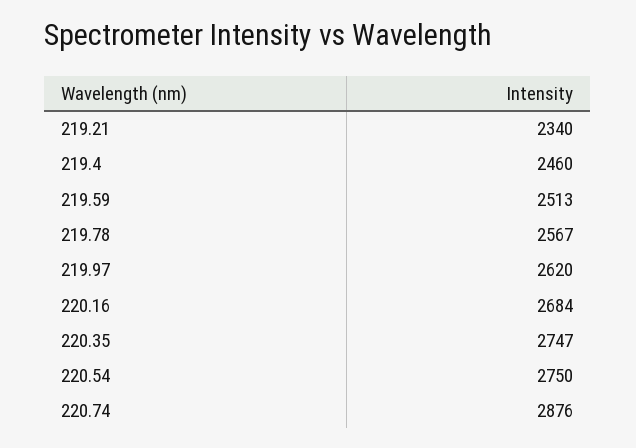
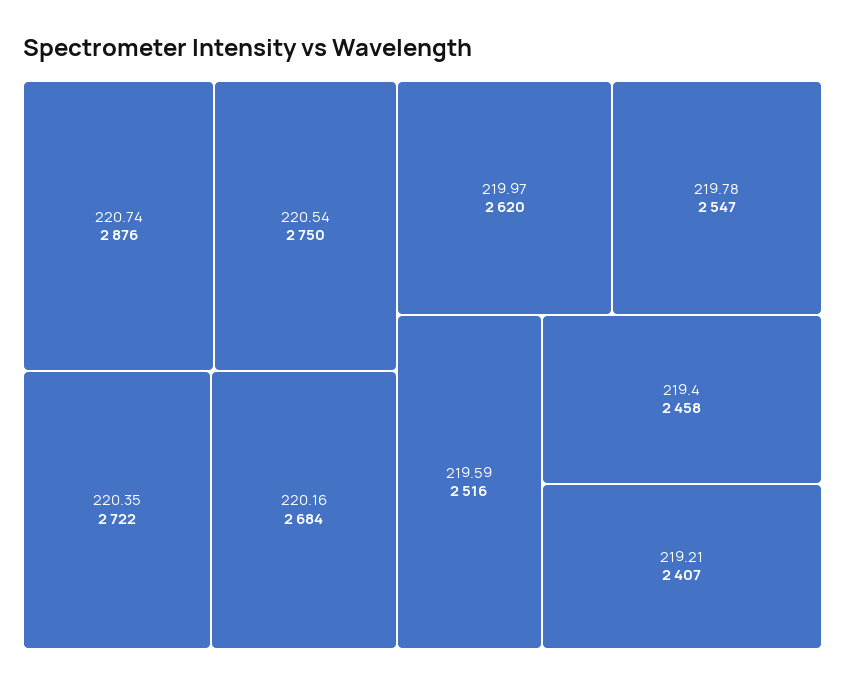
  {
-   "219.21": 2340,
+   "219.21": 2407,
-   "219.4": 2460,
+   "219.4": 2458,
-   "219.59": 2513,
+   "219.59": 2516,
-   "219.78": 2567,
+   "219.78": 2547,
    "219.97": 2620,
    "220.16": 2684,
-   "220.35": 2747,
+   "220.35": 2722,
    "220.54": 2750,
    "220.74": 2876
  }

